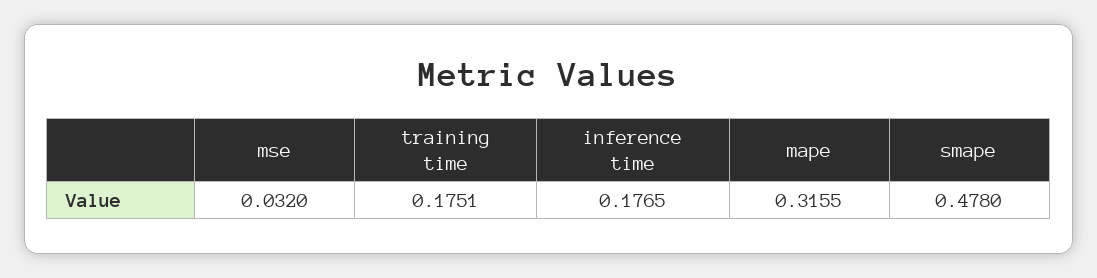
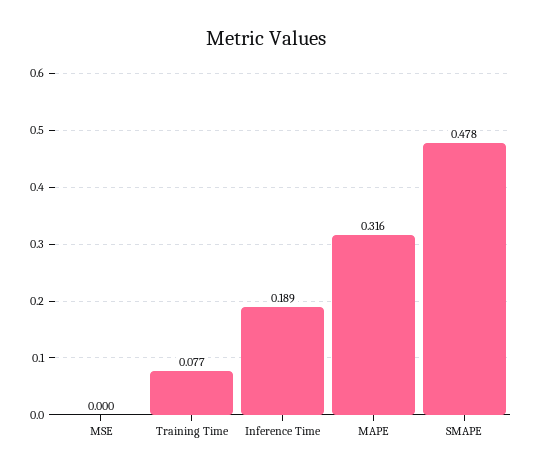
  {
-   "mse": 0.032,
+   "mse": 0,
-   "training time": 0.1751,
+   "training time": 0.077,
-   "inference time": 0.1765,
+   "inference time": 0.189,
    "mape": 0.3155,
    "smape": 0.478
  }

